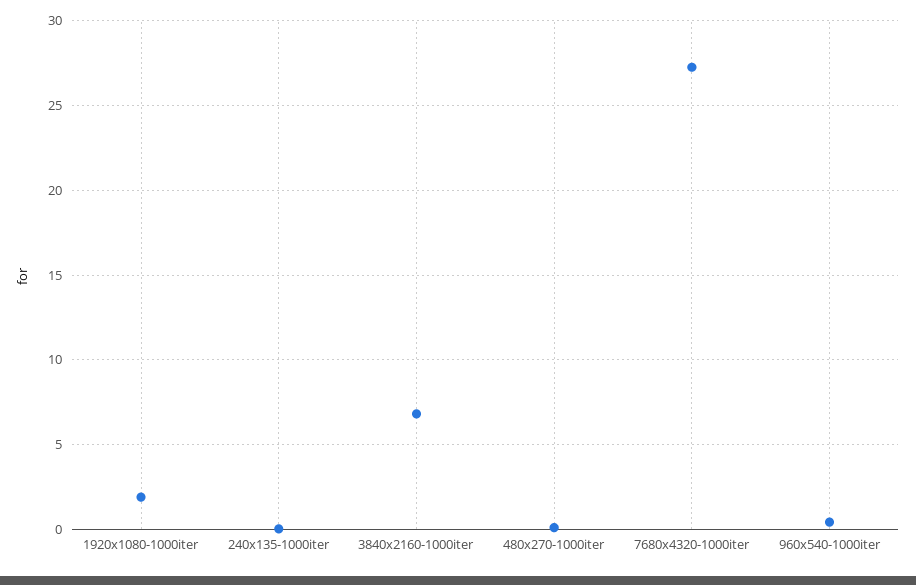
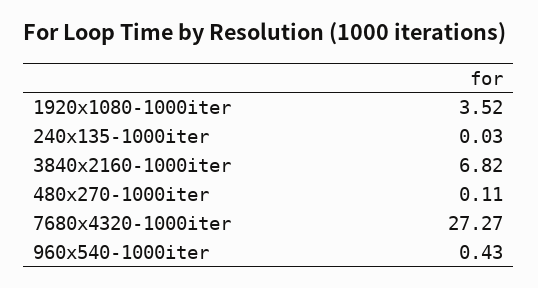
  {
-   "1920x1080-1000iter": 2,
+   "1920x1080-1000iter": 3.52,
    "240x135-1000iter": 0.03,
    "3840x2160-1000iter": 6.82,
    "480x270-1000iter": 0.11,
    "7680x4320-1000iter": 27.27,
    "960x540-1000iter": 0.43
  }

